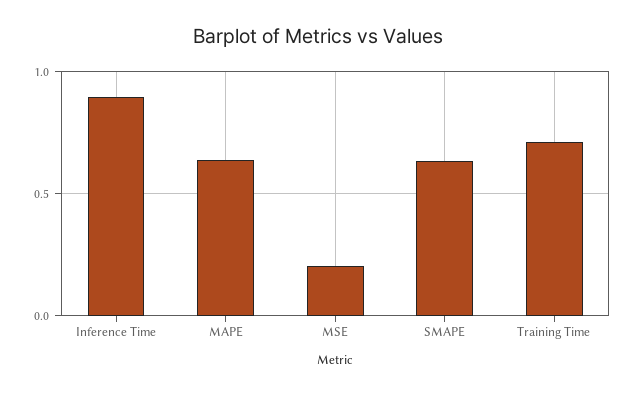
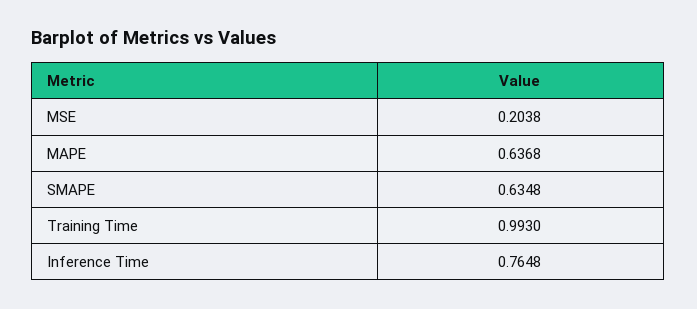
  {
-   "Inference Time": 0.9,
+   "Inference Time": 0.7648,
    "MAPE": 0.6368,
    "MSE": 0.2038,
    "SMAPE": 0.6348,
-   "Training Time": 0.7
+   "Training Time": 0.993
  }

